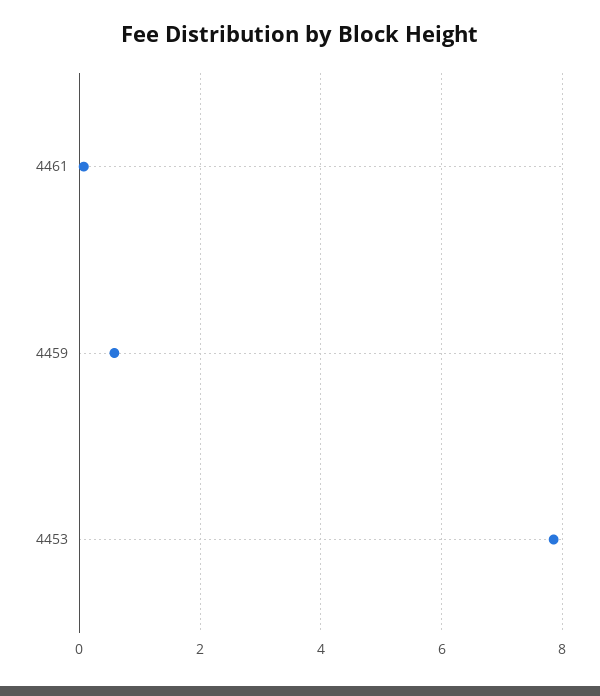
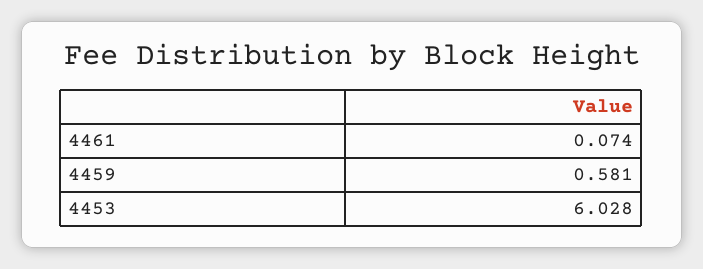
  {
    "4461": 0.074,
    "4459": 0.581,
-   "4453": 7.8
+   "4453": 6.028
  }

